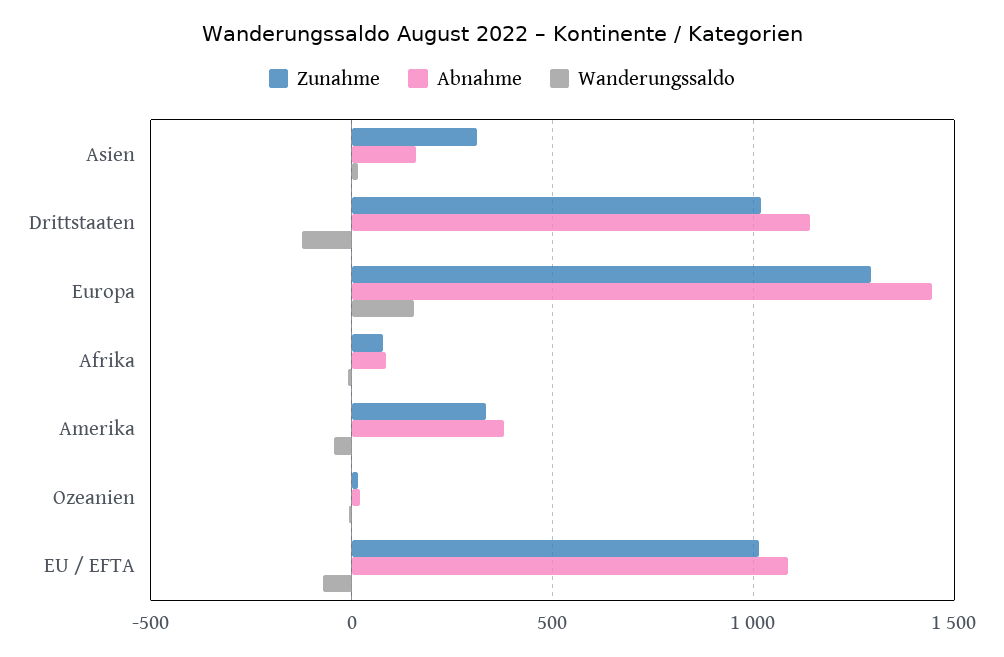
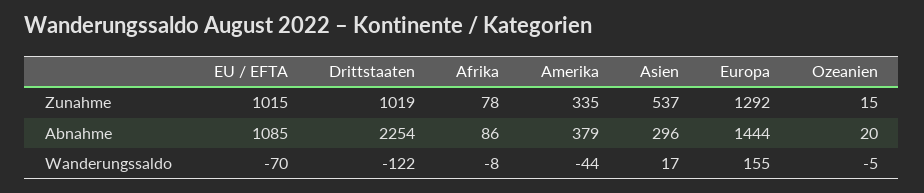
  {
    "Zunahme": {
-     "Asien": 300,
+     "Asien": 537,
      "Drittstaaten": 1019,
      "Europa": 1292,
      "Afrika": 78,
      "Amerika": 335,
      "Ozeanien": 15,
      "EU / EFTA": 1015
    },
    "Abnahme": {
-     "Asien": 150,
+     "Asien": 296,
-     "Drittstaaten": 1150,
+     "Drittstaaten": 2254,
      "Europa": 1444,
      "Afrika": 86,
      "Amerika": 379,
      "Ozeanien": 20,
      "EU / EFTA": 1085
    },
    "Wanderungssaldo": {
      "Asien": 17,
      "Drittstaaten": -122,
      "Europa": 155,
      "Afrika": -8,
      "Amerika": -44,
      "Ozeanien": -5,
      "EU / EFTA": -70
    }
  }

